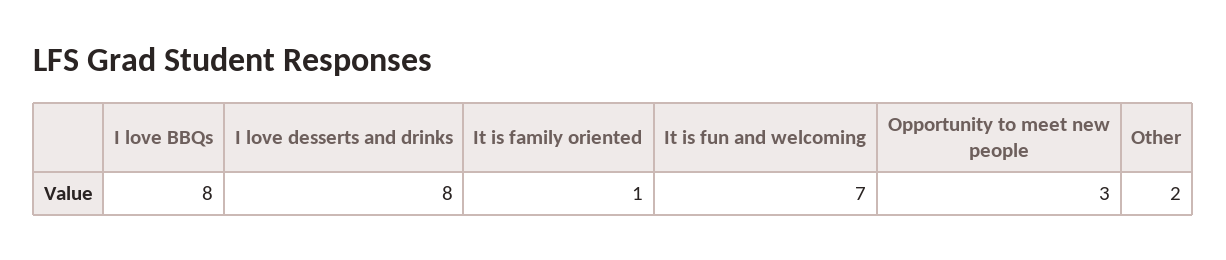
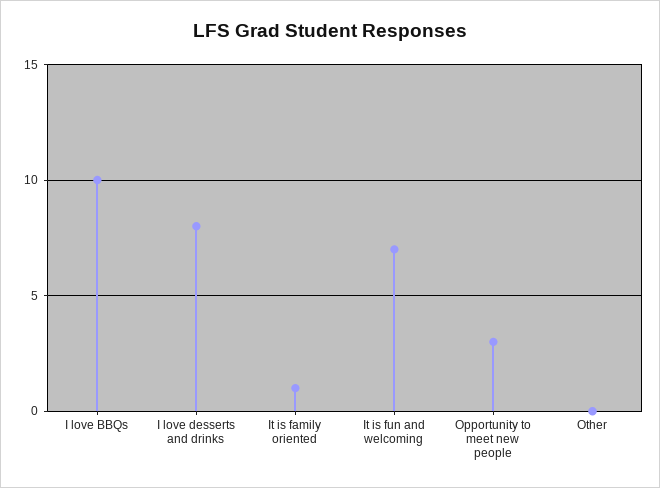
  {
-   "I love BBQs": 8,
+   "I love BBQs": 10,
    "I love desserts and drinks": 8,
    "It is family oriented": 1,
    "It is fun and welcoming": 7,
    "Opportunity to meet new people": 3,
-   "Other": 2
+   "Other": 0
  }

